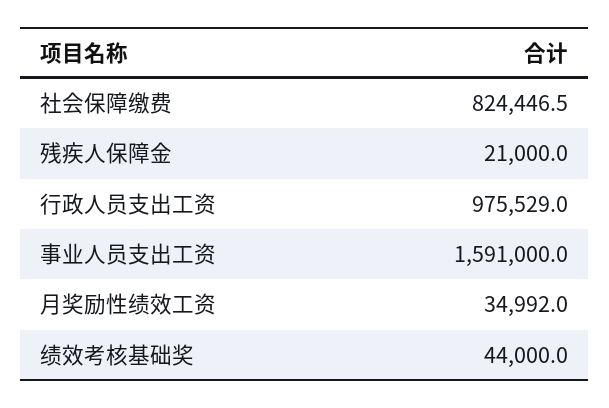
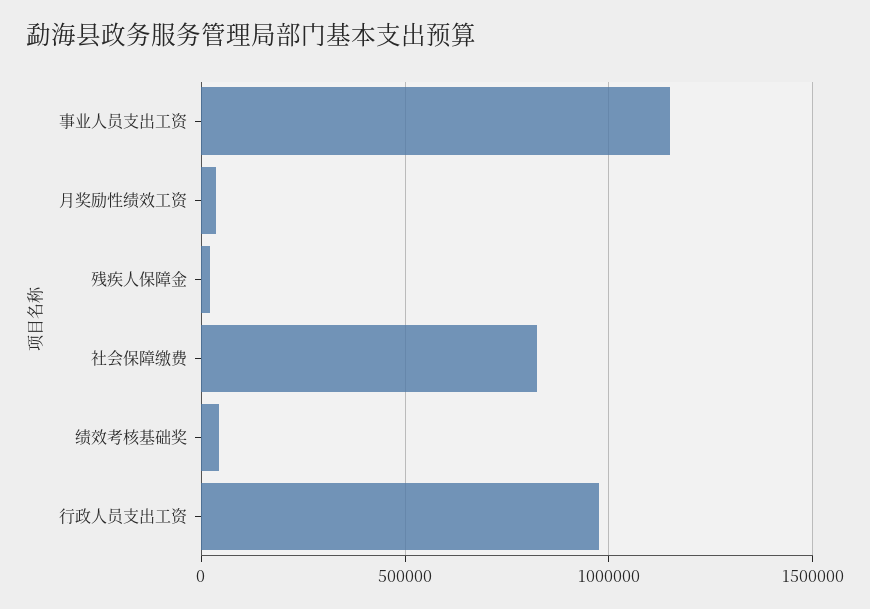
  {
    "社会保障缴费": 824446.5,
    "残疾人保障金": 21000,
    "行政人员支出工资": 975529,
-   "事业人员支出工资": 1591000,
+   "事业人员支出工资": 1150000,
    "月奖励性绩效工资": 34992,
    "绩效考核基础奖": 44000
  }

